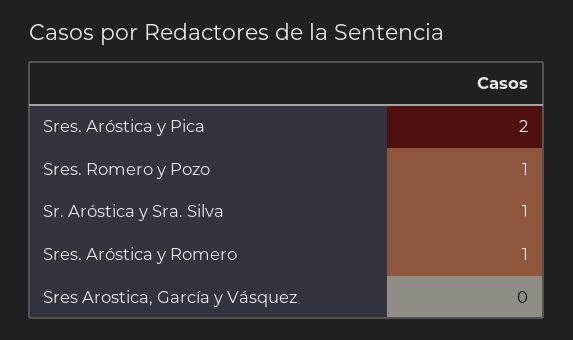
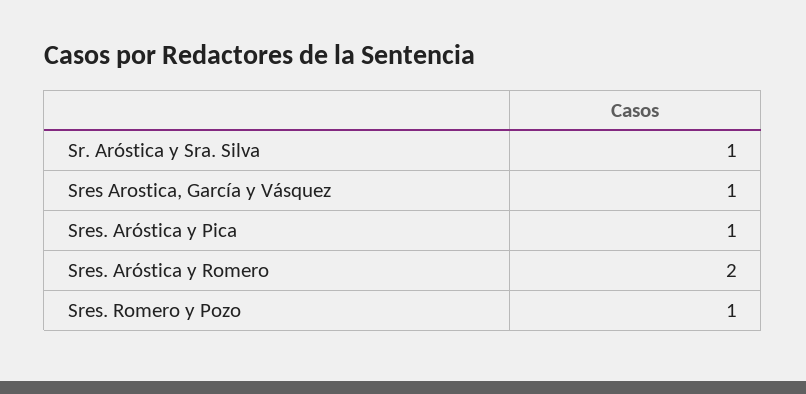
  {
-   "Sres. Aróstica y Pica": 2,
+   "Sres. Aróstica y Pica": 1,
    "Sres. Romero y Pozo": 1,
    "Sr. Aróstica y Sra. Silva": 1,
-   "Sres. Aróstica y Romero": 1,
+   "Sres. Aróstica y Romero": 2,
-   "Sres Arostica, García y Vásquez": 0
+   "Sres Arostica, García y Vásquez": 1
  }

